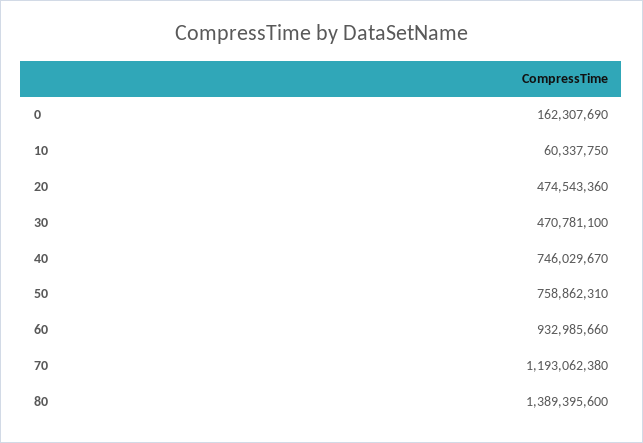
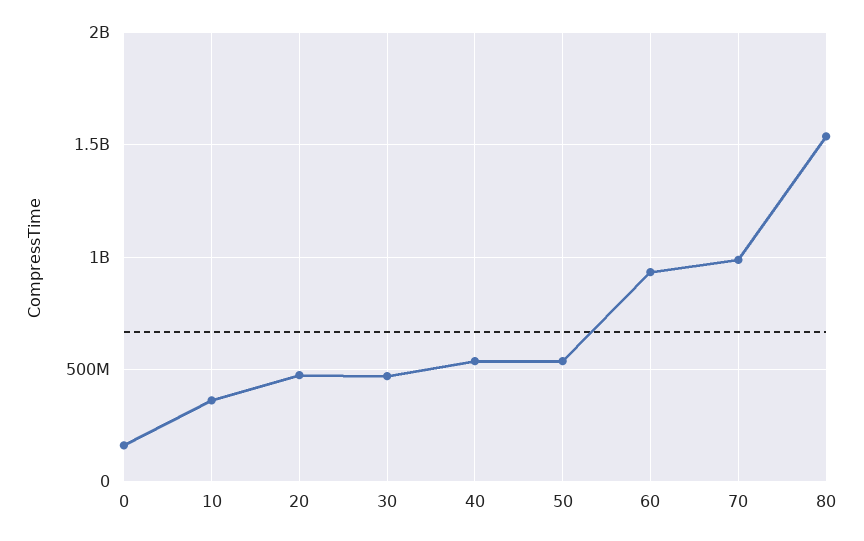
  {
    "0": 162307690,
-   "10": 60337750,
+   "10": 350000000,
    "20": 474543360,
    "30": 470781100,
-   "40": 746029670,
+   "40": 550000000,
-   "50": 758862310,
+   "50": 550000000,
    "60": 932985660,
-   "70": 1193062380,
+   "70": 1000000000,
-   "80": 1389395600
+   "80": 1550000000
  }

